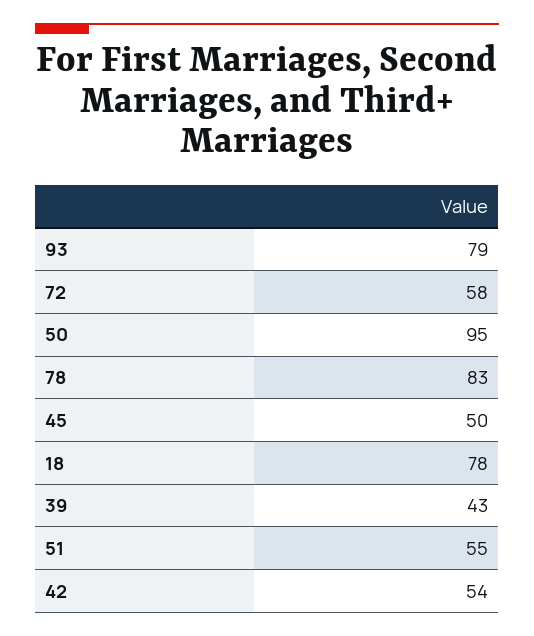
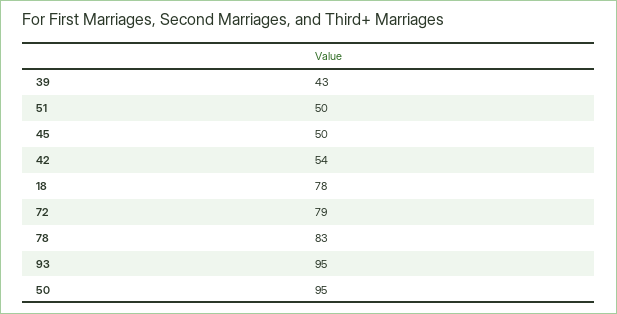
  {
-   "93": 79,
+   "93": 95,
-   "72": 58,
+   "72": 79,
    "50": 95,
    "78": 83,
    "45": 50,
    "18": 78,
    "39": 43,
-   "51": 55,
+   "51": 50,
    "42": 54
  }

